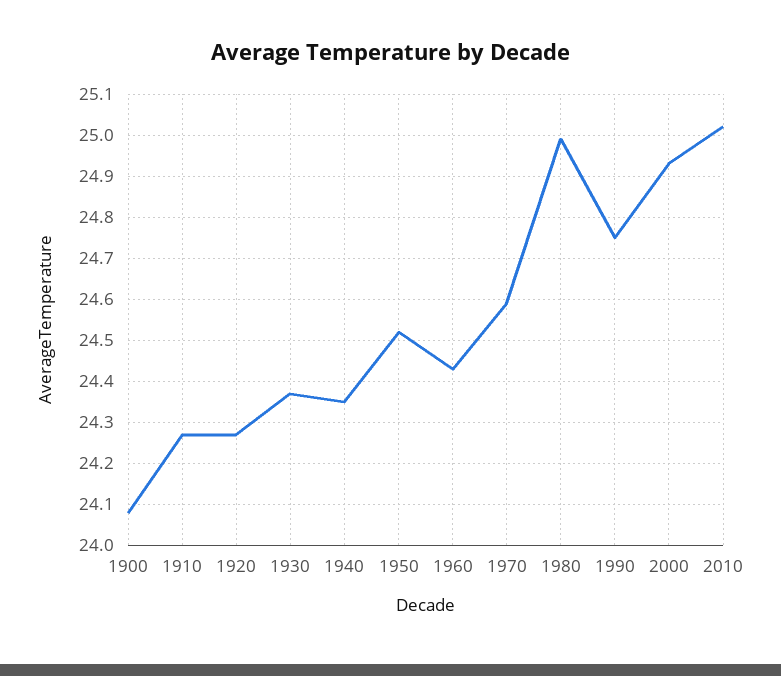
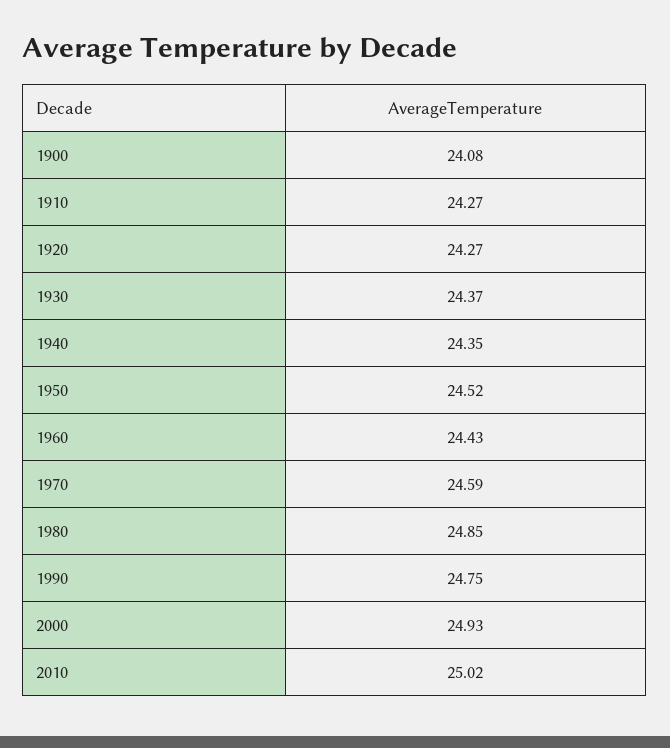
  {
    "1900": 24.08,
    "1910": 24.27,
    "1920": 24.27,
    "1930": 24.37,
    "1940": 24.35,
    "1950": 24.52,
    "1960": 24.43,
    "1970": 24.59,
-   "1980": 25,
+   "1980": 24.85,
    "1990": 24.75,
    "2000": 24.93,
    "2010": 25.02
  }

